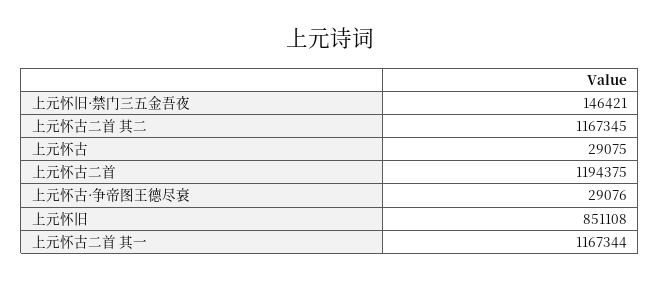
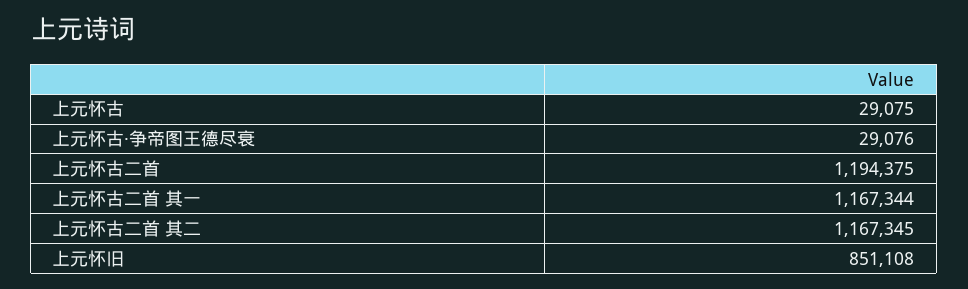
  {
-   "上元怀旧·禁门三五金吾夜": 146421,
    "上元怀古二首 其二": 1167345,
    "上元怀古": 29075,
    "上元怀古二首": 1194375,
    "上元怀古·争帝图王德尽衰": 29076,
    "上元怀旧": 851108,
    "上元怀古二首 其一": 1167344
  }

